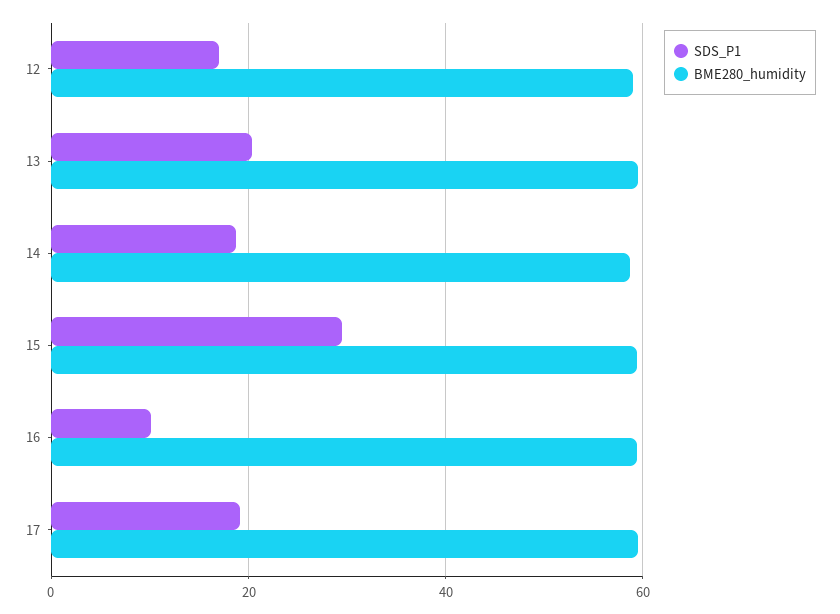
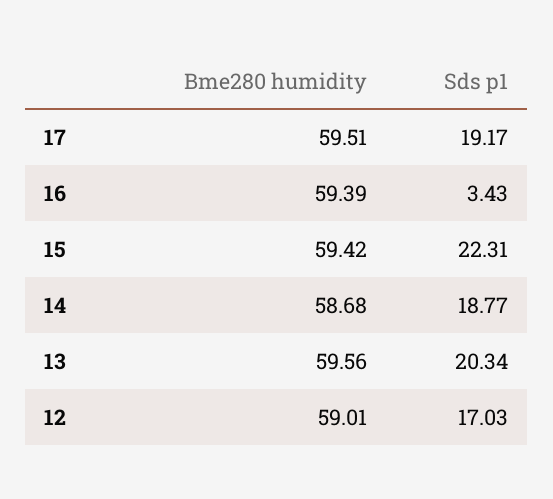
  {
    "SDS_P1": {
      "12": 17.03,
      "13": 20.34,
      "14": 18.77,
-     "15": 30,
+     "15": 22.31,
-     "16": 10,
+     "16": 3.43,
      "17": 19.17
    },
    "BME280_humidity": {
      "12": 59.01,
      "13": 59.56,
      "14": 58.68,
      "15": 59.42,
      "16": 59.39,
      "17": 59.51
    }
  }

